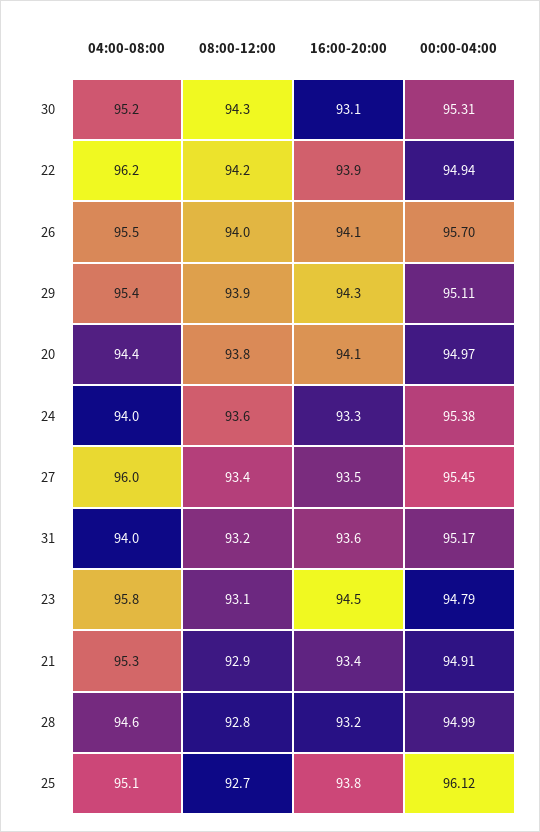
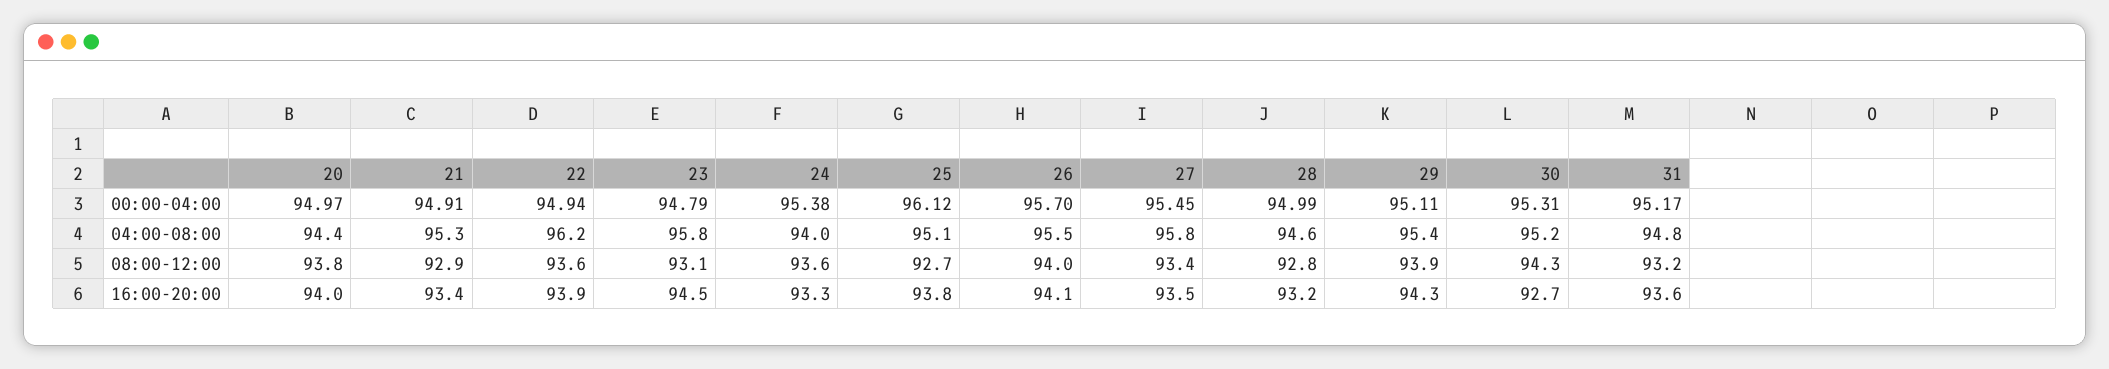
  {
    "04:00-08:00": {
      "30": 95.2,
      "22": 96.2,
      "26": 95.5,
      "29": 95.4,
      "20": 94.4,
      "24": 94,
-     "27": 96,
+     "27": 95.8,
-     "31": 94,
+     "31": 94.8,
      "23": 95.8,
      "21": 95.3,
      "28": 94.6,
      "25": 95.1
    },
    "08:00-12:00": {
      "30": 94.3,
-     "22": 94.2,
+     "22": 93.6,
      "26": 94,
      "29": 93.9,
      "20": 93.8,
      "24": 93.6,
      "27": 93.4,
      "31": 93.2,
      "23": 93.1,
      "21": 92.9,
      "28": 92.8,
      "25": 92.7
    },
    "16:00-20:00": {
-     "30": 93.1,
+     "30": 92.7,
      "22": 93.9,
      "26": 94.1,
      "29": 94.3,
-     "20": 94.1,
+     "20": 94,
      "24": 93.3,
      "27": 93.5,
      "31": 93.6,
      "23": 94.5,
      "21": 93.4,
      "28": 93.2,
      "25": 93.8
    },
    "00:00-04:00": {
      "30": 95.31,
      "22": 94.94,
      "26": 95.7,
      "29": 95.11,
      "20": 94.97,
      "24": 95.38,
      "27": 95.45,
      "31": 95.17,
      "23": 94.79,
      "21": 94.91,
      "28": 94.99,
      "25": 96.12
    }
  }

